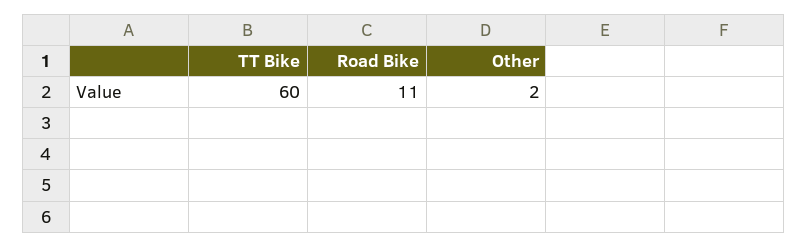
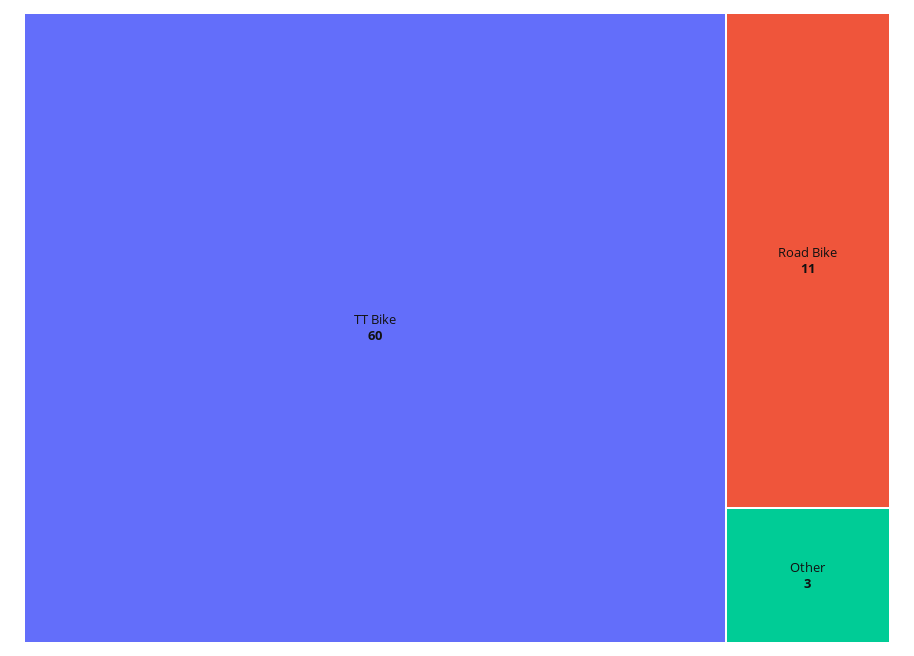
  {
    "TT Bike": 60,
    "Road Bike": 11,
-   "Other": 2
+   "Other": 3
  }

